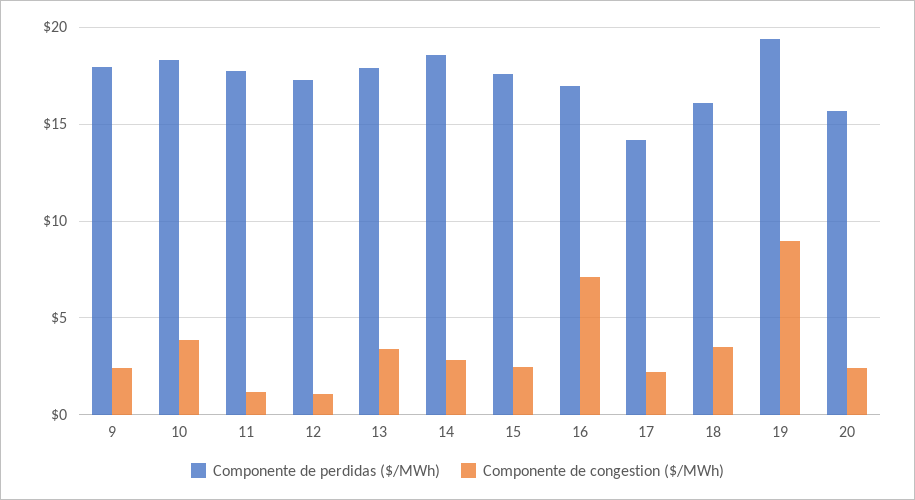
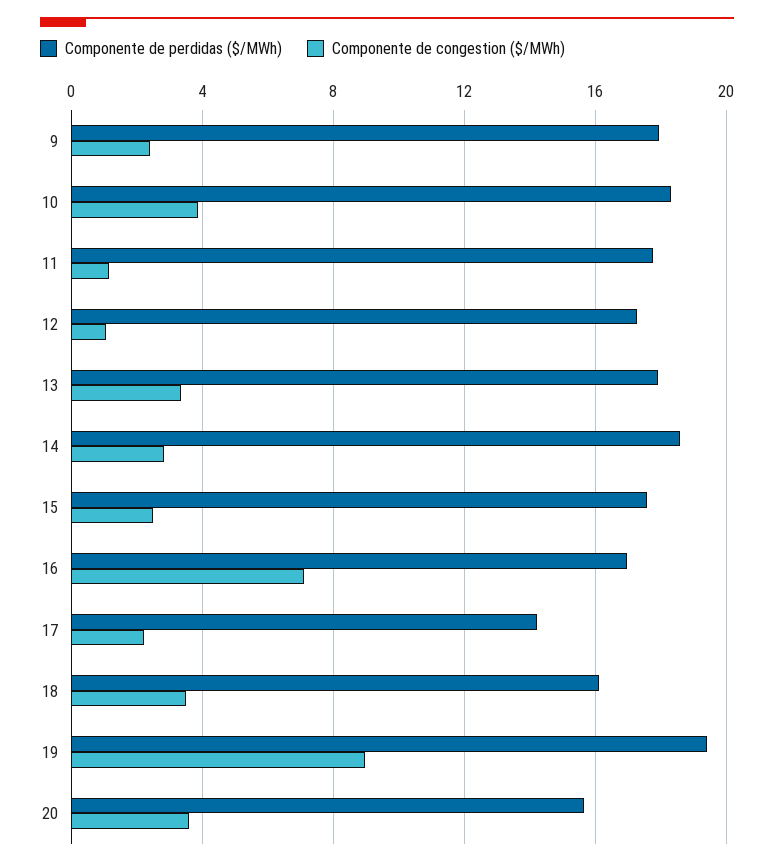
  {
    "Componente de perdidas ($/MWh)": {
      "9": 18,
      "10": 18.5,
      "11": 18,
      "12": 17.5,
      "13": 18,
      "14": 18.5,
      "15": 17.5,
      "16": 17,
      "17": 14,
      "18": 16,
      "19": 19.5,
      "20": 15.5
    },
    "Componente de congestion ($/MWh)": {
      "9": 2.5,
      "10": 4,
      "11": 1,
      "12": 1,
      "13": 3.5,
      "14": 3,
      "15": 2.5,
      "16": 7,
      "17": 2,
      "18": 3.5,
      "19": 9,
-     "20": 2.5
+     "20": 3.5
    }
  }

